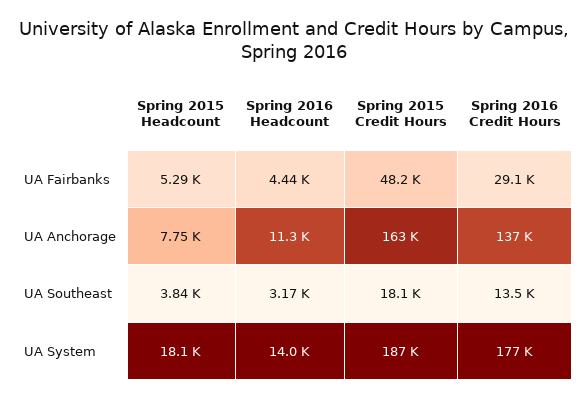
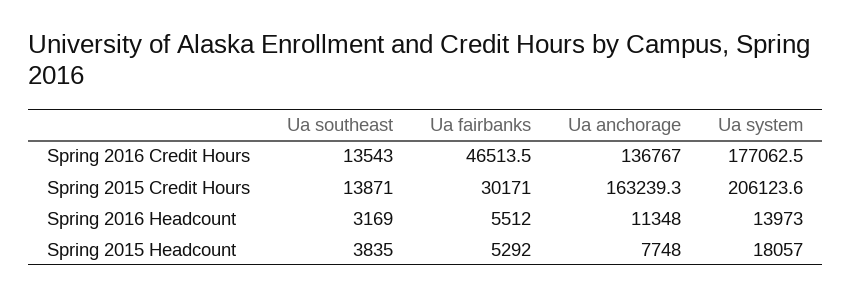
  {
    "Spring 2015 Headcount": {
      "UA Fairbanks": 5292,
      "UA Anchorage": 7748,
      "UA Southeast": 3835,
      "UA System": 18057
    },
    "Spring 2016 Headcount": {
-     "UA Fairbanks": 4440,
+     "UA Fairbanks": 5512,
      "UA Anchorage": 11348,
      "UA Southeast": 3169,
      "UA System": 13973
    },
    "Spring 2015 Credit Hours": {
-     "UA Fairbanks": 48200,
+     "UA Fairbanks": 30171,
      "UA Anchorage": 163239.3,
-     "UA Southeast": 18100,
+     "UA Southeast": 13871,
-     "UA System": 187000
+     "UA System": 206123.6
    },
    "Spring 2016 Credit Hours": {
-     "UA Fairbanks": 29100,
+     "UA Fairbanks": 46513.5,
      "UA Anchorage": 136767,
      "UA Southeast": 13543,
      "UA System": 177062.5
    }
  }

